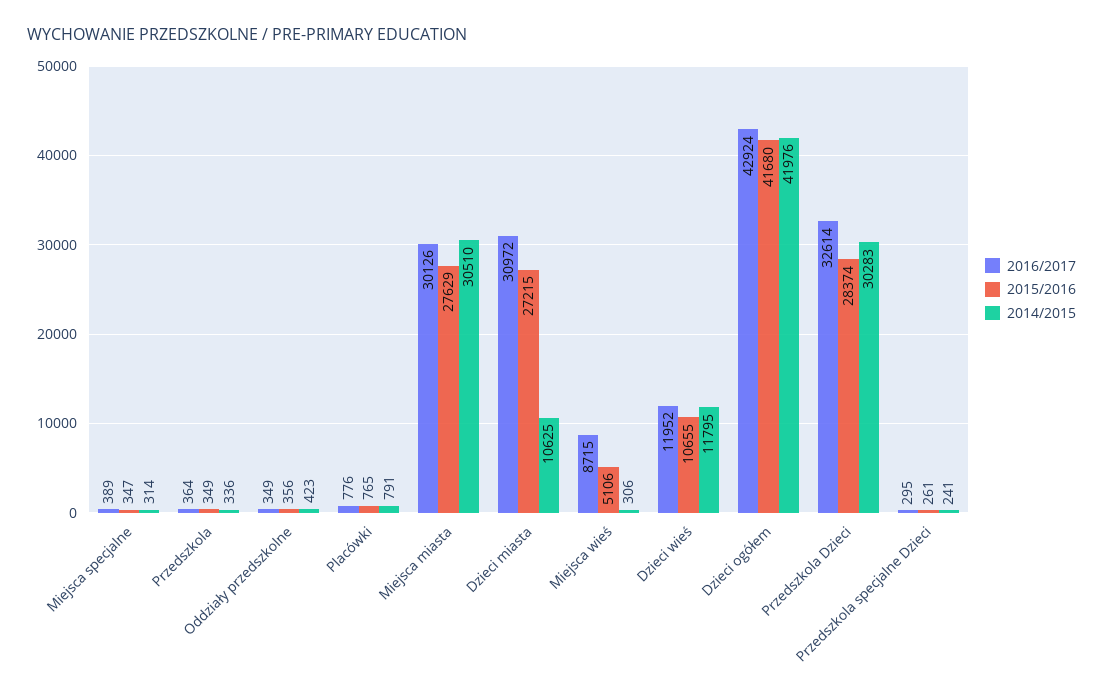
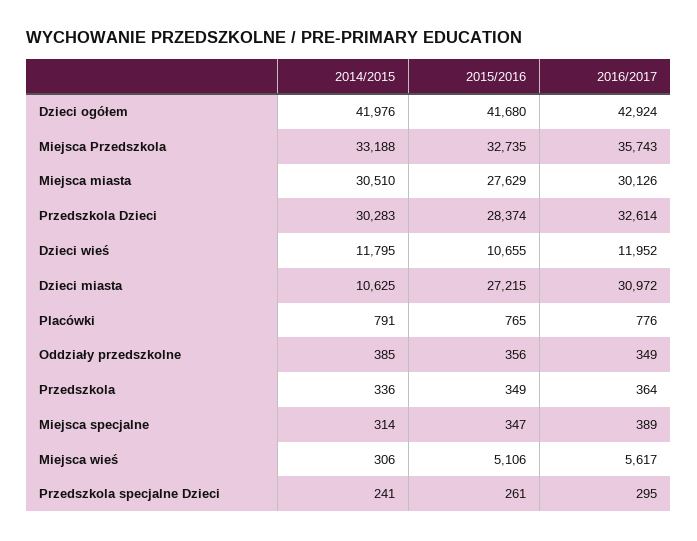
  {
    "2016/2017": {
      "Miejsca specjalne": 389,
      "Przedszkola": 364,
      "Oddziały przedszkolne": 349,
      "Placówki": 776,
      "Miejsca miasta": 30126,
      "Dzieci miasta": 30972,
-     "Miejsca wieś": 8715,
+     "Miejsca wieś": 5617,
      "Dzieci wieś": 11952,
      "Dzieci ogółem": 42924,
      "Przedszkola Dzieci": 32614,
-     "Przedszkola specjalne Dzieci": 295
+     "Przedszkola specjalne Dzieci": 295,
+     "Miejsca Przedszkola": 35743
    },
    "2015/2016": {
      "Miejsca specjalne": 347,
      "Przedszkola": 349,
      "Oddziały przedszkolne": 356,
      "Placówki": 765,
      "Miejsca miasta": 27629,
      "Dzieci miasta": 27215,
      "Miejsca wieś": 5106,
      "Dzieci wieś": 10655,
      "Dzieci ogółem": 41680,
      "Przedszkola Dzieci": 28374,
-     "Przedszkola specjalne Dzieci": 261
+     "Przedszkola specjalne Dzieci": 261,
+     "Miejsca Przedszkola": 32735
    },
    "2014/2015": {
      "Miejsca specjalne": 314,
      "Przedszkola": 336,
-     "Oddziały przedszkolne": 423,
+     "Oddziały przedszkolne": 385,
      "Placówki": 791,
      "Miejsca miasta": 30510,
      "Dzieci miasta": 10625,
      "Miejsca wieś": 306,
      "Dzieci wieś": 11795,
      "Dzieci ogółem": 41976,
      "Przedszkola Dzieci": 30283,
-     "Przedszkola specjalne Dzieci": 241
+     "Przedszkola specjalne Dzieci": 241,
+     "Miejsca Przedszkola": 33188
    }
  }

